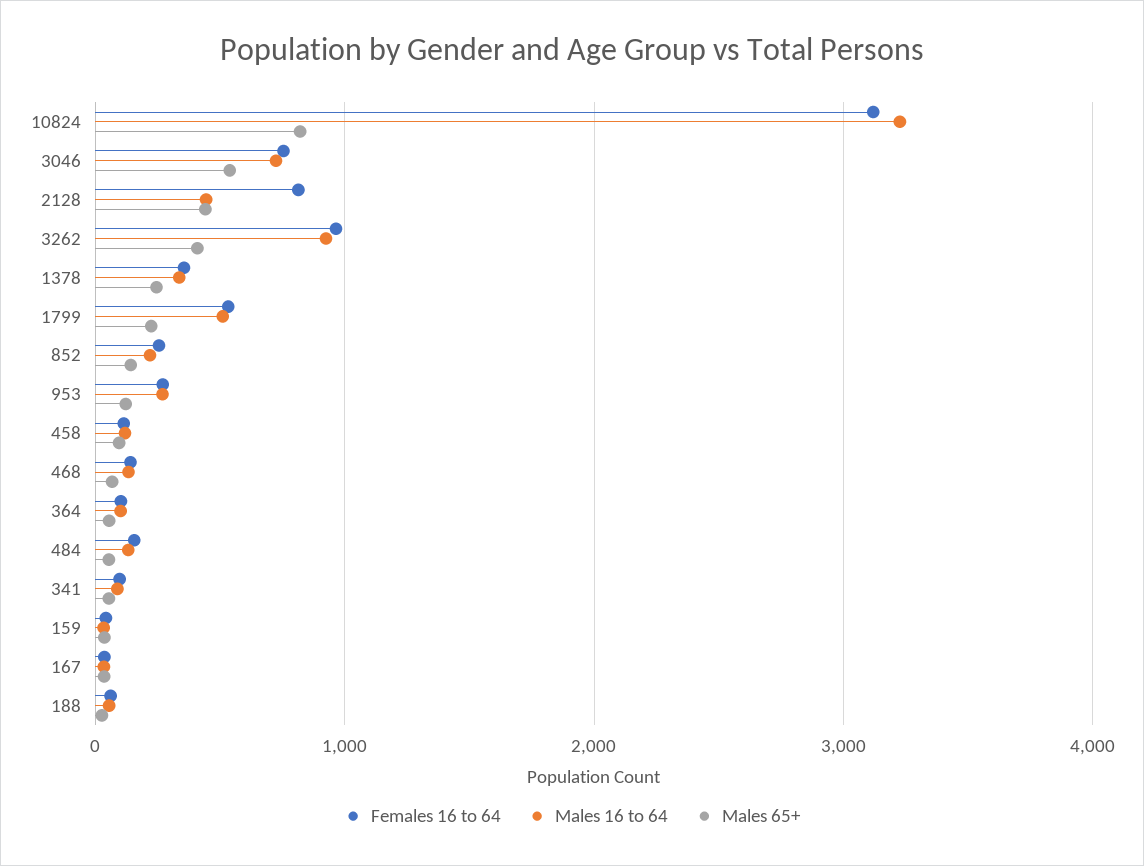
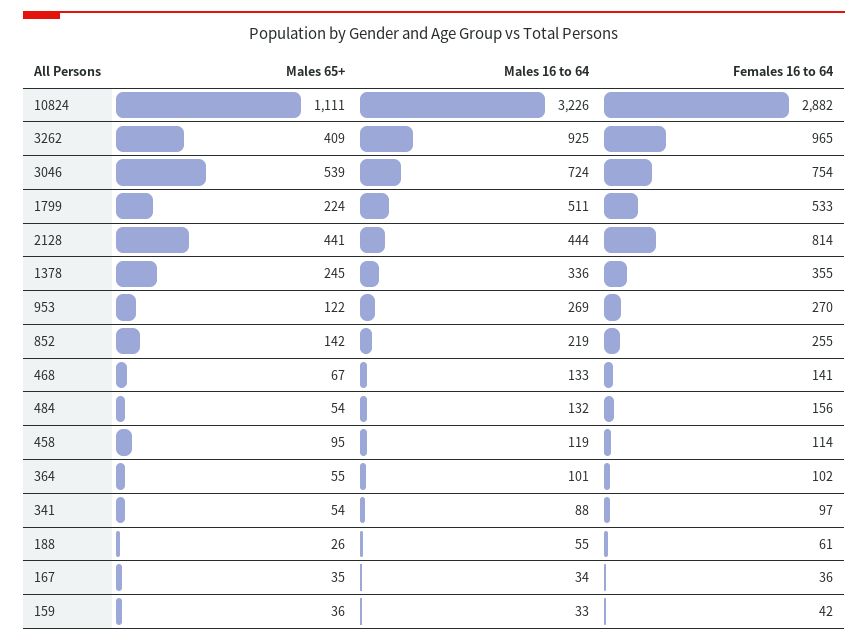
  {
    "Females 16 to 64": {
-     "10824": 3100,
+     "10824": 2882,
      "3046": 754,
      "2128": 814,
      "3262": 965,
      "1378": 355,
      "1799": 533,
      "852": 255,
      "953": 270,
      "458": 114,
      "468": 141,
      "364": 102,
      "484": 156,
      "341": 97,
      "159": 42,
      "167": 36,
      "188": 61
    },
    "Males 16 to 64": {
      "10824": 3226,
      "3046": 724,
      "2128": 444,
      "3262": 925,
      "1378": 336,
      "1799": 511,
      "852": 219,
      "953": 269,
      "458": 119,
      "468": 133,
      "364": 101,
      "484": 132,
      "341": 88,
      "159": 33,
      "167": 34,
      "188": 55
    },
    "Males 65+": {
-     "10824": 800,
+     "10824": 1111,
      "3046": 539,
      "2128": 441,
      "3262": 409,
      "1378": 245,
      "1799": 224,
      "852": 142,
      "953": 122,
      "458": 95,
      "468": 67,
      "364": 55,
      "484": 54,
      "341": 54,
      "159": 36,
      "167": 35,
      "188": 26
    }
  }

